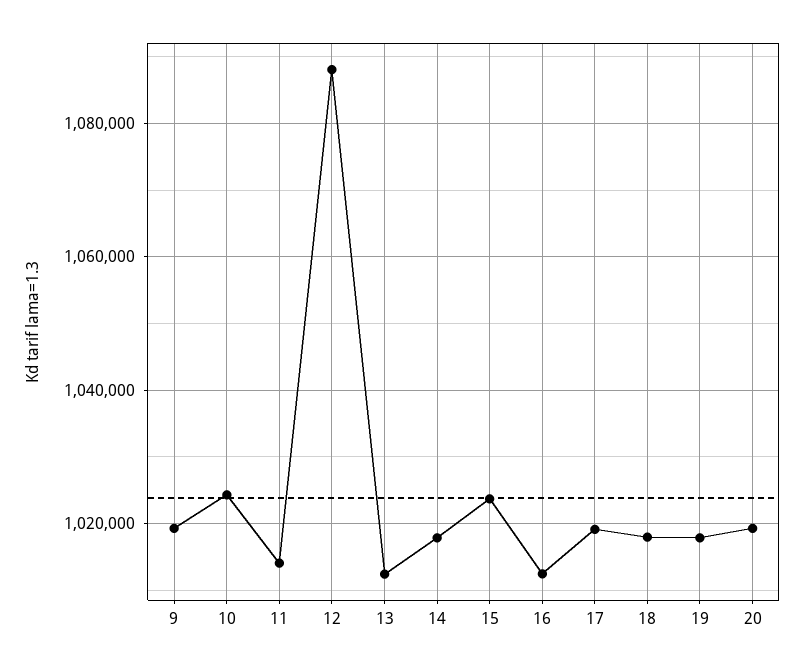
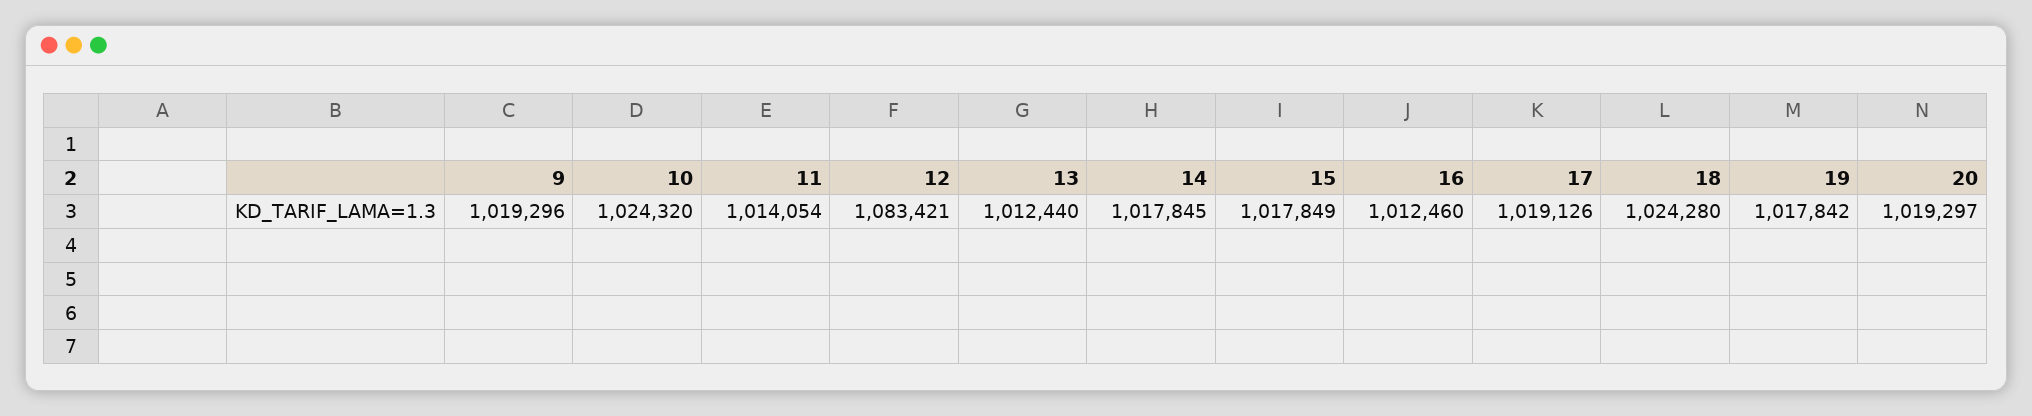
  {
    "9": 1019296,
    "10": 1024320,
    "11": 1014054,
-   "12": 1088000,
+   "12": 1083421,
    "13": 1012440,
    "14": 1017845,
-   "15": 1024000,
+   "15": 1017849,
    "16": 1012460,
    "17": 1019126,
-   "18": 1018000,
+   "18": 1024280,
    "19": 1017842,
    "20": 1019297
  }

